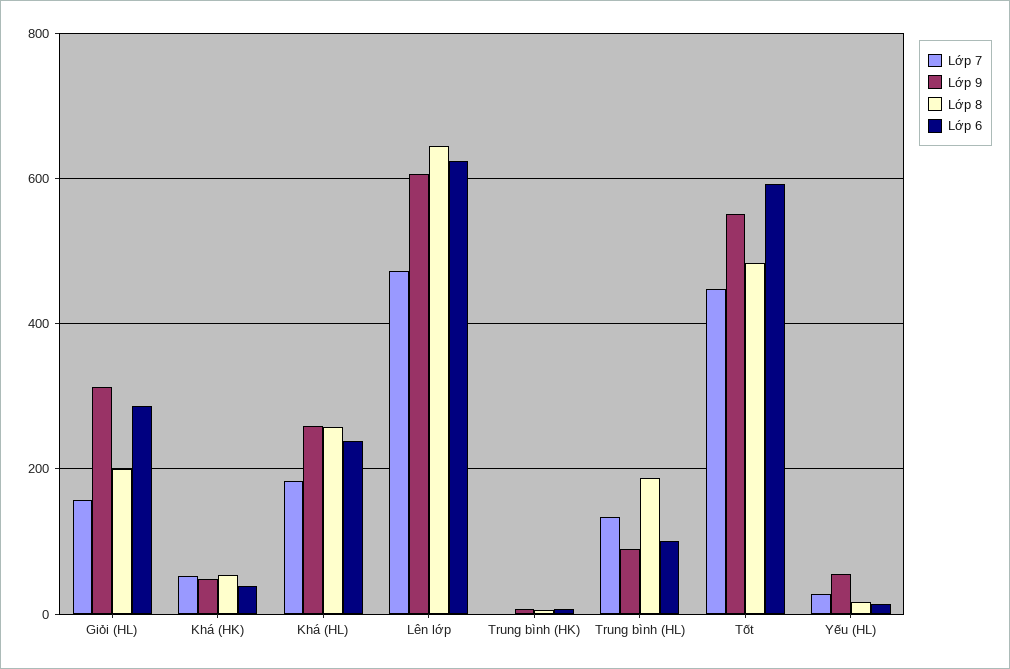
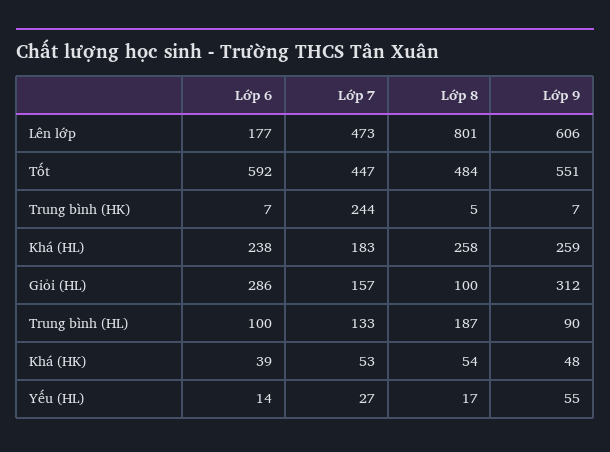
  {
    "Lớp 7": {
      "Giỏi (HL)": 157,
      "Khá (HK)": 53,
      "Khá (HL)": 183,
      "Lên lớp": 473,
-     "Trung bình (HK)": 0,
+     "Trung bình (HK)": 244,
      "Trung bình (HL)": 133,
      "Tốt": 447,
      "Yếu (HL)": 27
    },
    "Lớp 9": {
      "Giỏi (HL)": 312,
      "Khá (HK)": 48,
      "Khá (HL)": 259,
      "Lên lớp": 606,
      "Trung bình (HK)": 7,
      "Trung bình (HL)": 90,
      "Tốt": 551,
      "Yếu (HL)": 55
    },
    "Lớp 8": {
-     "Giỏi (HL)": 200,
+     "Giỏi (HL)": 100,
      "Khá (HK)": 54,
      "Khá (HL)": 258,
-     "Lên lớp": 640,
+     "Lên lớp": 801,
      "Trung bình (HK)": 5,
      "Trung bình (HL)": 187,
      "Tốt": 484,
      "Yếu (HL)": 17
    },
    "Lớp 6": {
      "Giỏi (HL)": 286,
      "Khá (HK)": 39,
      "Khá (HL)": 238,
-     "Lên lớp": 620,
+     "Lên lớp": 177,
      "Trung bình (HK)": 7,
      "Trung bình (HL)": 100,
      "Tốt": 592,
      "Yếu (HL)": 14
    }
  }

